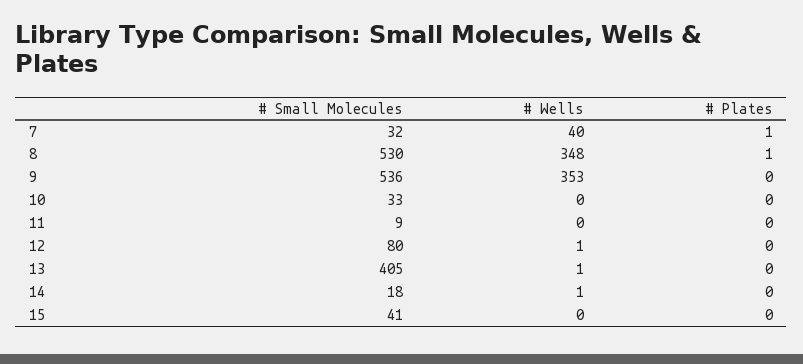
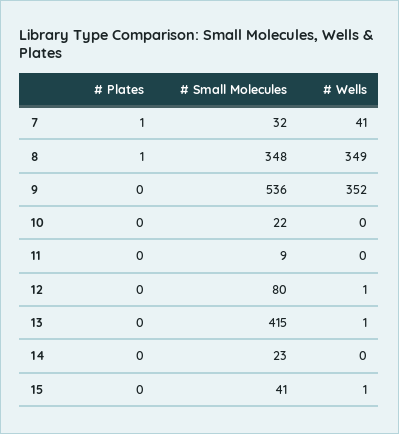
  {
    "# Small Molecules": {
      "7": 32,
-     "8": 530,
+     "8": 348,
      "9": 536,
-     "10": 33,
+     "10": 22,
      "11": 9,
      "12": 80,
-     "13": 405,
+     "13": 415,
-     "14": 18,
+     "14": 23,
      "15": 41
    },
    "# Wells": {
-     "7": 40,
+     "7": 41,
-     "8": 348,
+     "8": 349,
-     "9": 353,
+     "9": 352,
      "10": 0,
      "11": 0,
      "12": 1,
      "13": 1,
-     "14": 1,
+     "14": 0,
-     "15": 0
+     "15": 1
    },
    "# Plates": {
      "7": 1,
      "8": 1,
      "9": 0,
      "10": 0,
      "11": 0,
      "12": 0,
      "13": 0,
      "14": 0,
      "15": 0
    }
  }

